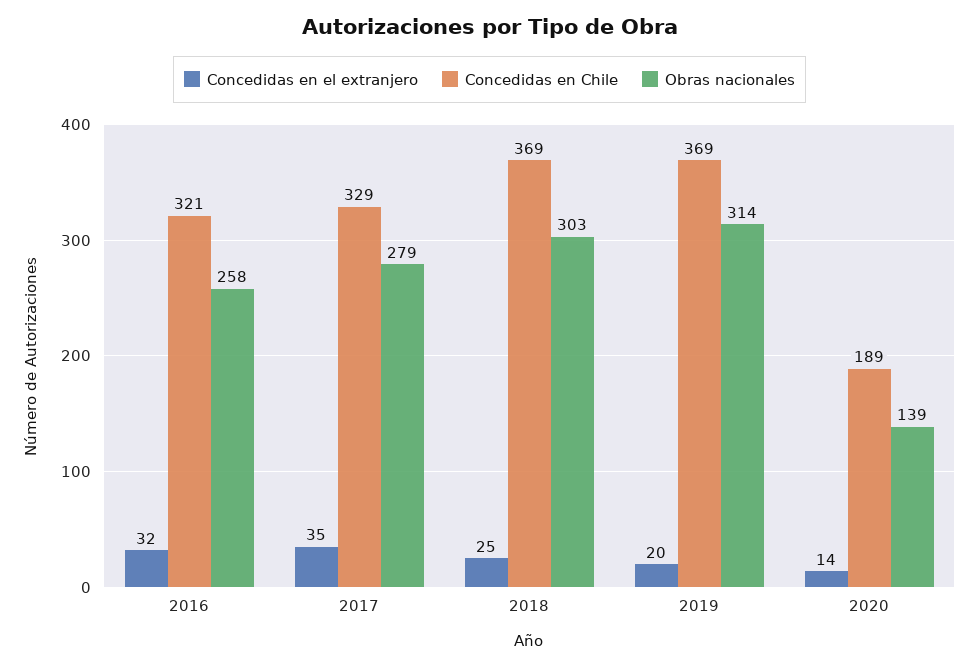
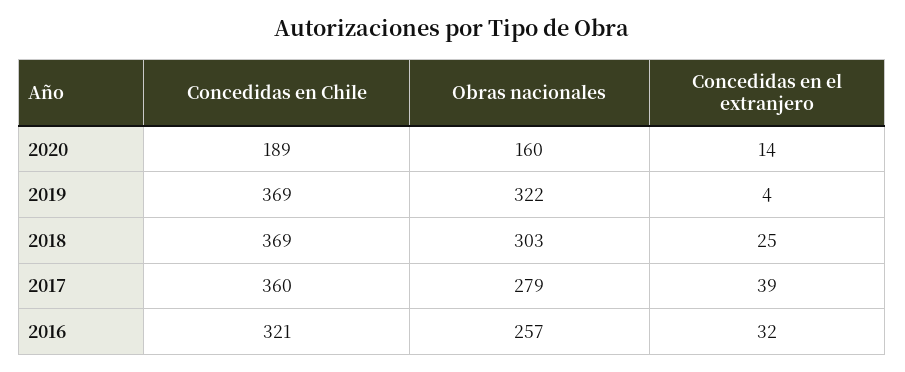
  {
    "Concedidas en el extranjero": {
      "2016": 32,
-     "2017": 35,
+     "2017": 39,
      "2018": 25,
-     "2019": 20,
+     "2019": 4,
      "2020": 14
    },
    "Concedidas en Chile": {
      "2016": 321,
-     "2017": 329,
+     "2017": 360,
      "2018": 369,
      "2019": 369,
      "2020": 189
    },
    "Obras nacionales": {
-     "2016": 258,
+     "2016": 257,
      "2017": 279,
      "2018": 303,
-     "2019": 314,
+     "2019": 322,
-     "2020": 139
+     "2020": 160
    }
  }

